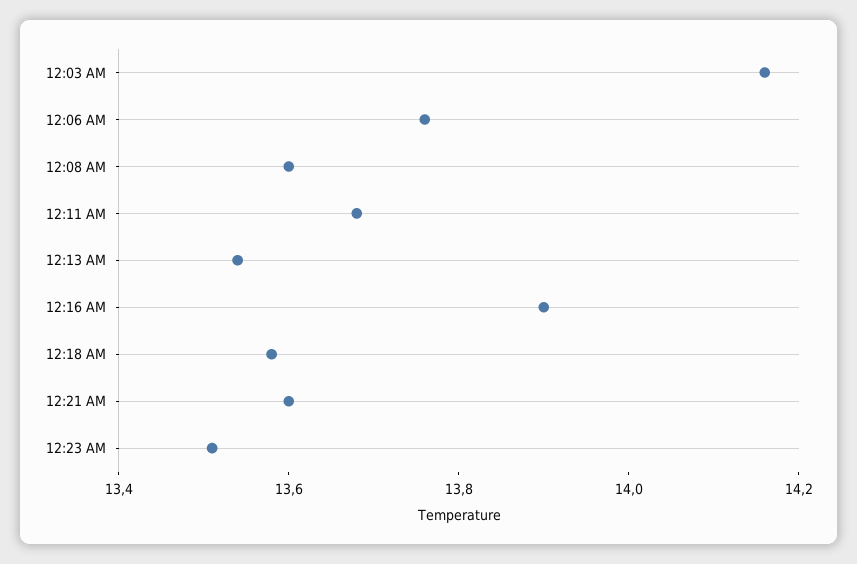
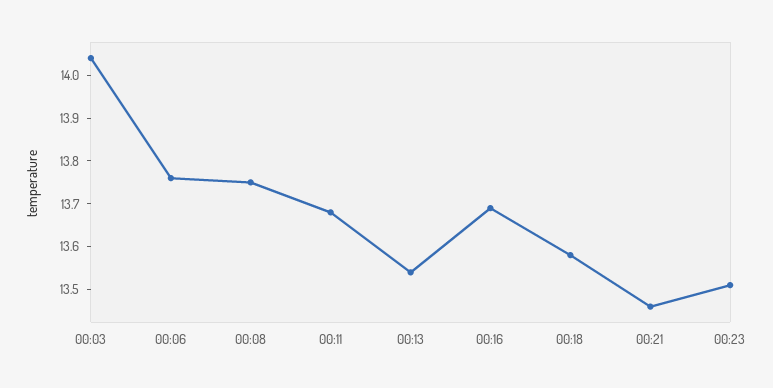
  {
-   "12:03 AM": 14.15,
+   "12:03 AM": 14.05,
    "12:06 AM": 13.75,
-   "12:08 AM": 13.6,
+   "12:08 AM": 13.75,
    "12:11 AM": 13.7,
    "12:13 AM": 13.55,
-   "12:16 AM": 13.9,
+   "12:16 AM": 13.7,
    "12:18 AM": 13.6,
-   "12:21 AM": 13.6,
+   "12:21 AM": 13.45,
    "12:23 AM": 13.5
  }

